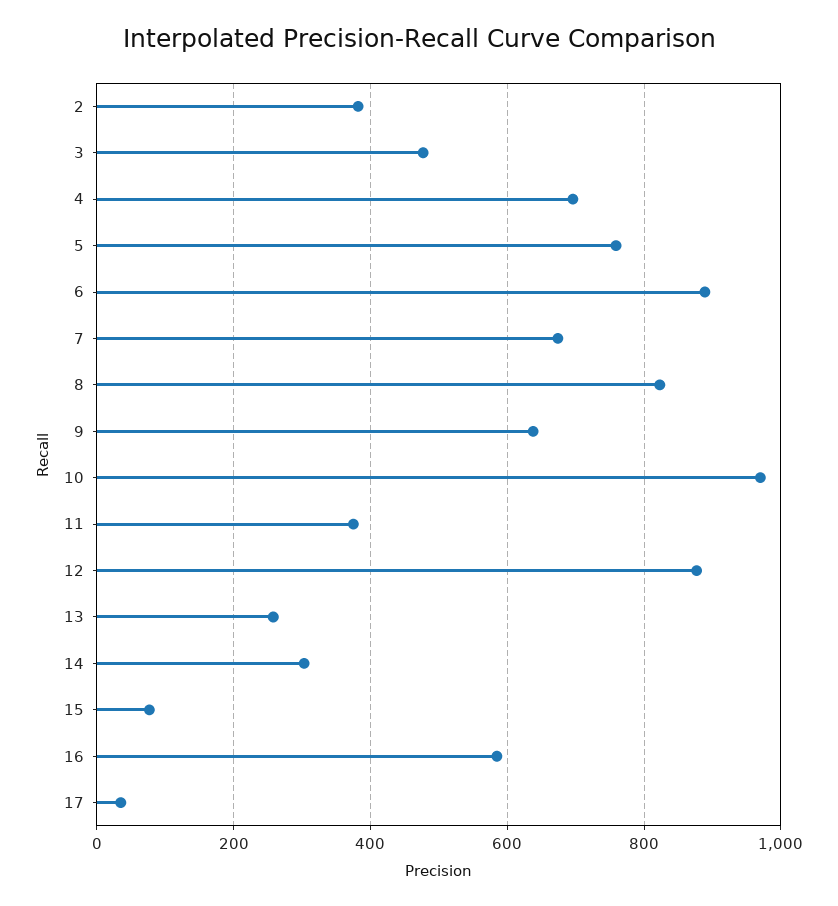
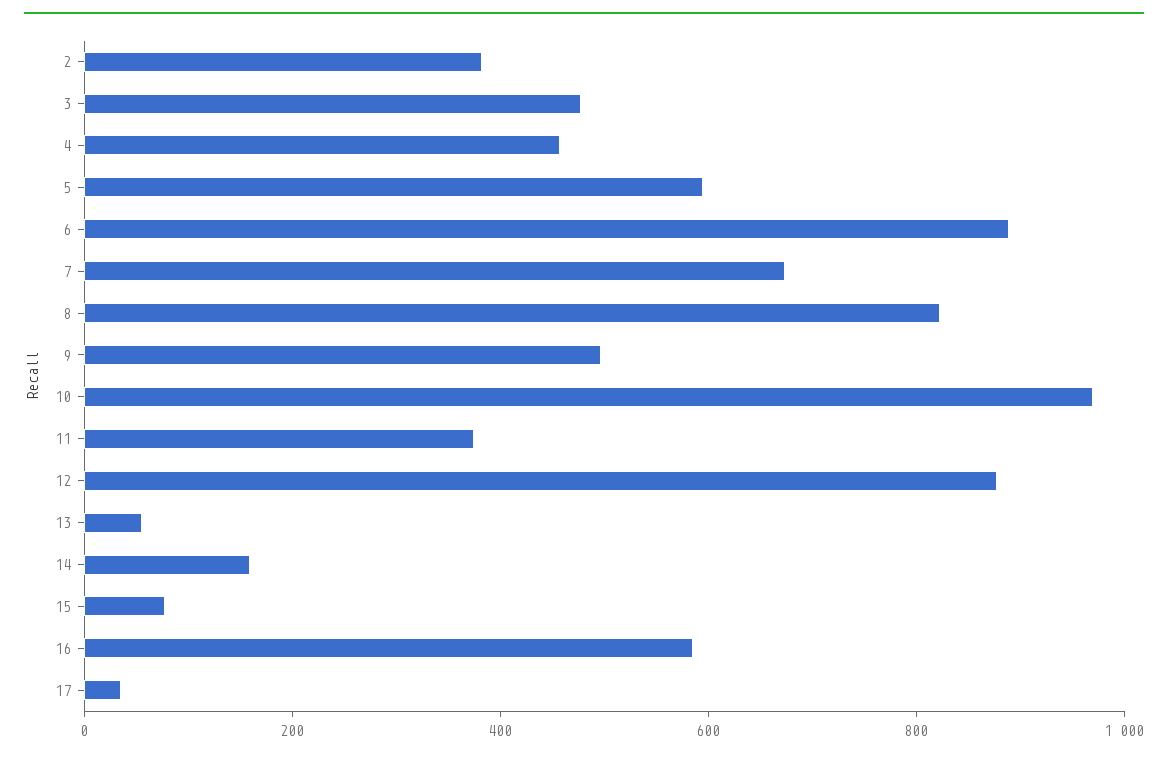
  {
    "2": 380,
    "3": 480,
-   "4": 700,
+   "4": 450,
-   "5": 760,
+   "5": 600,
    "6": 880,
    "7": 680,
    "8": 820,
-   "9": 640,
+   "9": 500,
    "10": 980,
    "11": 380,
    "12": 880,
-   "13": 260,
+   "13": 50,
-   "14": 300,
+   "14": 150,
    "15": 80,
    "16": 580,
    "17": 40
  }

